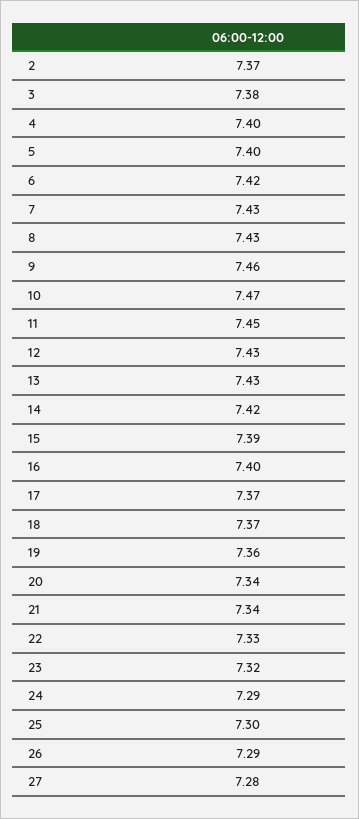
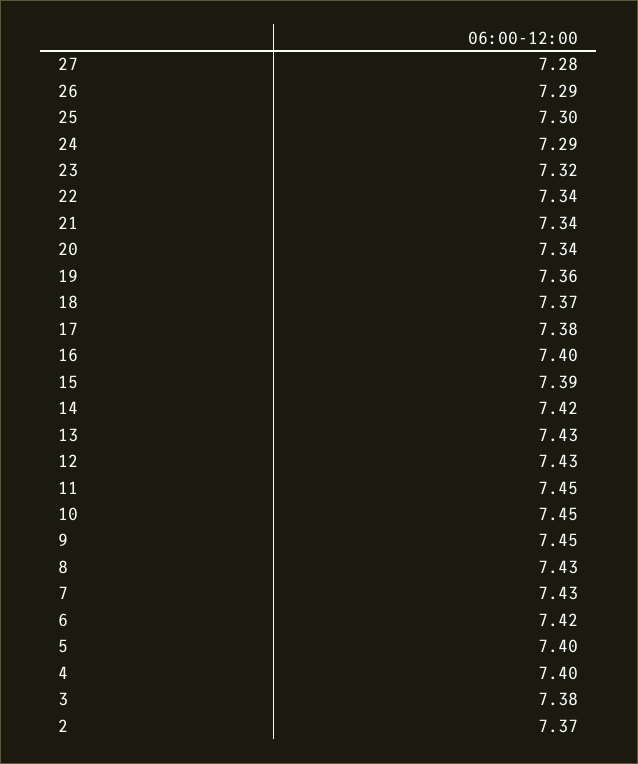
  {
    "2": 7.37,
    "3": 7.38,
    "4": 7.4,
    "5": 7.4,
    "6": 7.42,
    "7": 7.43,
    "8": 7.43,
-   "9": 7.46,
+   "9": 7.45,
-   "10": 7.47,
+   "10": 7.45,
    "11": 7.45,
    "12": 7.43,
    "13": 7.43,
    "14": 7.42,
    "15": 7.39,
    "16": 7.4,
-   "17": 7.37,
+   "17": 7.38,
    "18": 7.37,
    "19": 7.36,
    "20": 7.34,
    "21": 7.34,
-   "22": 7.33,
+   "22": 7.34,
    "23": 7.32,
    "24": 7.29,
    "25": 7.3,
    "26": 7.29,
    "27": 7.28
  }

